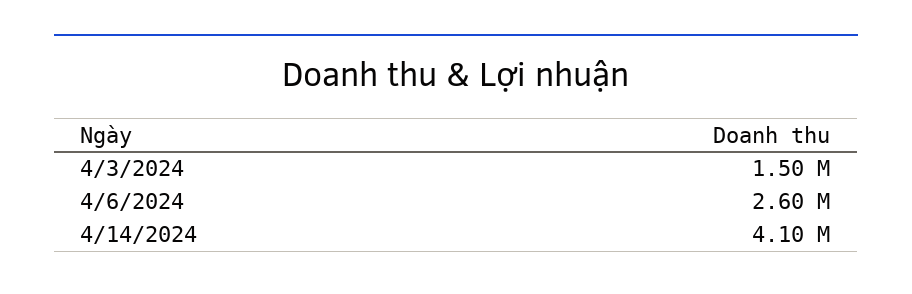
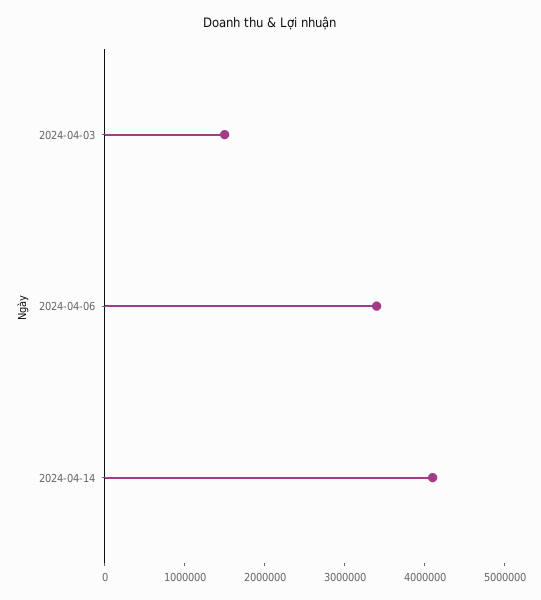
  {
    "4/3/2024": 1500000,
-   "4/6/2024": 2600000,
+   "4/6/2024": 3400000,
    "4/14/2024": 4100000
  }

